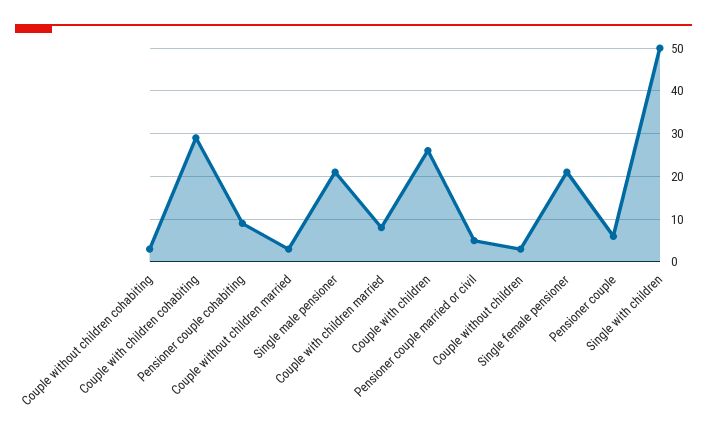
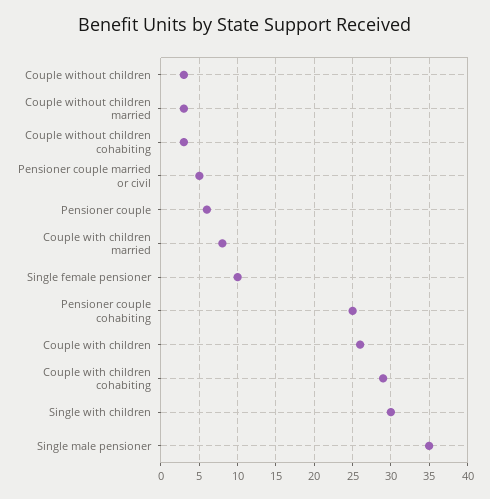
  {
    "Couple without children cohabiting": 3,
    "Couple with children cohabiting": 29,
-   "Pensioner couple cohabiting": 10,
+   "Pensioner couple cohabiting": 25,
    "Couple without children married": 3,
-   "Single male pensioner": 20,
+   "Single male pensioner": 35,
    "Couple with children married": 8,
    "Couple with children": 26,
    "Pensioner couple married or civil": 5,
    "Couple without children": 3,
-   "Single female pensioner": 20,
+   "Single female pensioner": 10,
    "Pensioner couple": 6,
-   "Single with children": 50
+   "Single with children": 30
  }

